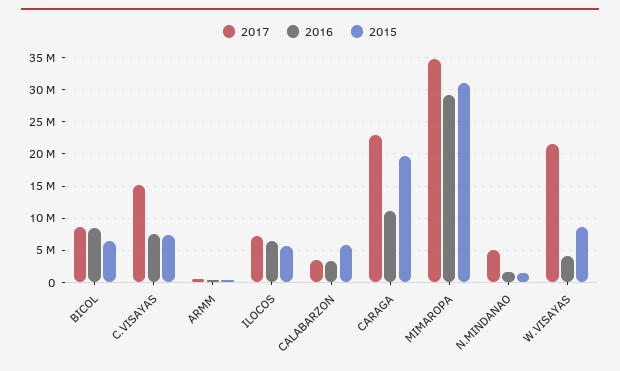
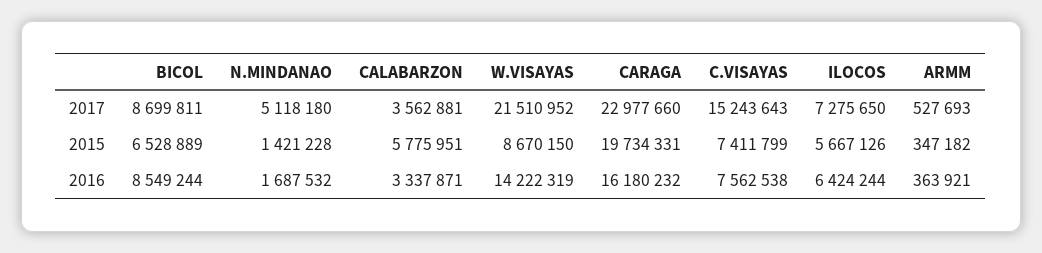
  {
    "2017": {
      "BICOL": 8699811,
      "C.VISAYAS": 15243643,
      "ARMM": 527693,
      "ILOCOS": 7275650,
      "CALABARZON": 3562881,
      "CARAGA": 22977660,
-     "MIMAROPA": 35000000,
      "N.MINDANAO": 5118180,
      "W.VISAYAS": 21510952
    },
    "2016": {
      "BICOL": 8549244,
      "C.VISAYAS": 7562538,
      "ARMM": 363921,
      "ILOCOS": 6424244,
      "CALABARZON": 3337871,
-     "CARAGA": 11000000,
+     "CARAGA": 16180232,
-     "MIMAROPA": 29000000,
      "N.MINDANAO": 1687532,
-     "W.VISAYAS": 4000000
+     "W.VISAYAS": 14222319
    },
    "2015": {
      "BICOL": 6528889,
      "C.VISAYAS": 7411799,
      "ARMM": 347182,
      "ILOCOS": 5667126,
      "CALABARZON": 5775951,
      "CARAGA": 19734331,
-     "MIMAROPA": 31000000,
      "N.MINDANAO": 1421228,
      "W.VISAYAS": 8670150
    }
  }

